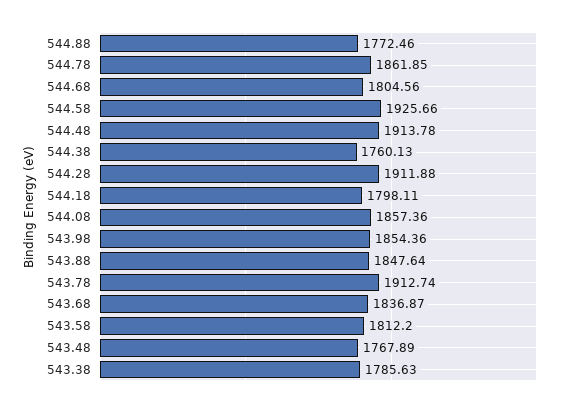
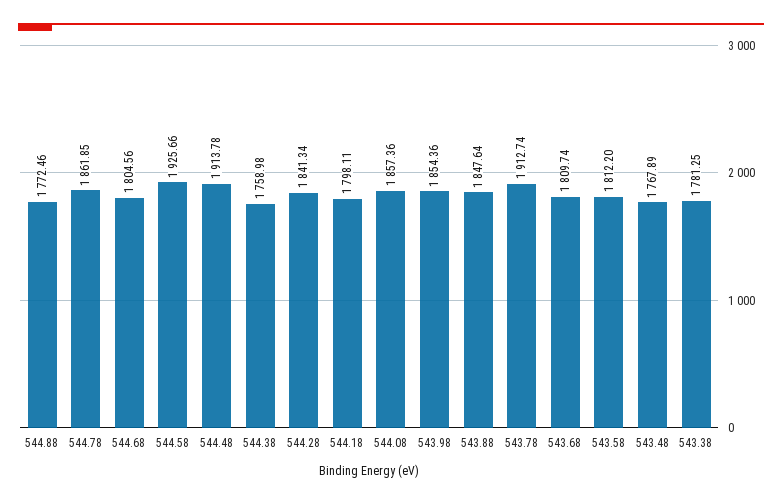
  {
    "544.88": 1772.46,
    "544.78": 1861.85,
    "544.68": 1804.56,
    "544.58": 1925.66,
    "544.48": 1913.78,
-   "544.38": 1760.13,
+   "544.38": 1758.98,
-   "544.28": 1911.88,
+   "544.28": 1841.34,
    "544.18": 1798.11,
    "544.08": 1857.36,
    "543.98": 1854.36,
    "543.88": 1847.64,
    "543.78": 1912.74,
-   "543.68": 1836.87,
+   "543.68": 1809.74,
    "543.58": 1812.2,
    "543.48": 1767.89,
-   "543.38": 1785.63
+   "543.38": 1781.25
  }

